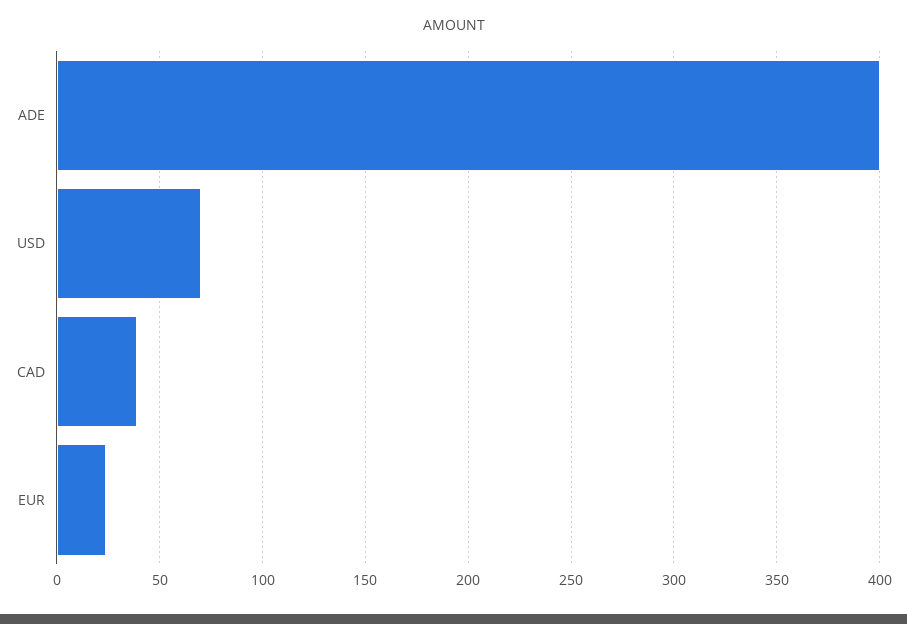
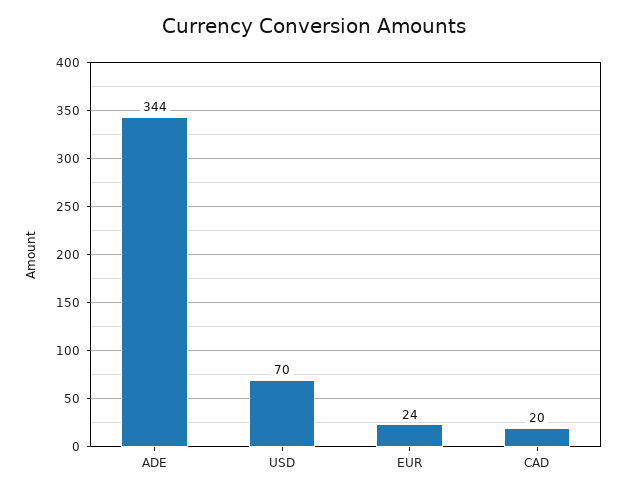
  {
-   "ADE": 400,
+   "ADE": 344,
    "USD": 70,
-   "CAD": 40,
+   "CAD": 20,
    "EUR": 24
  }

